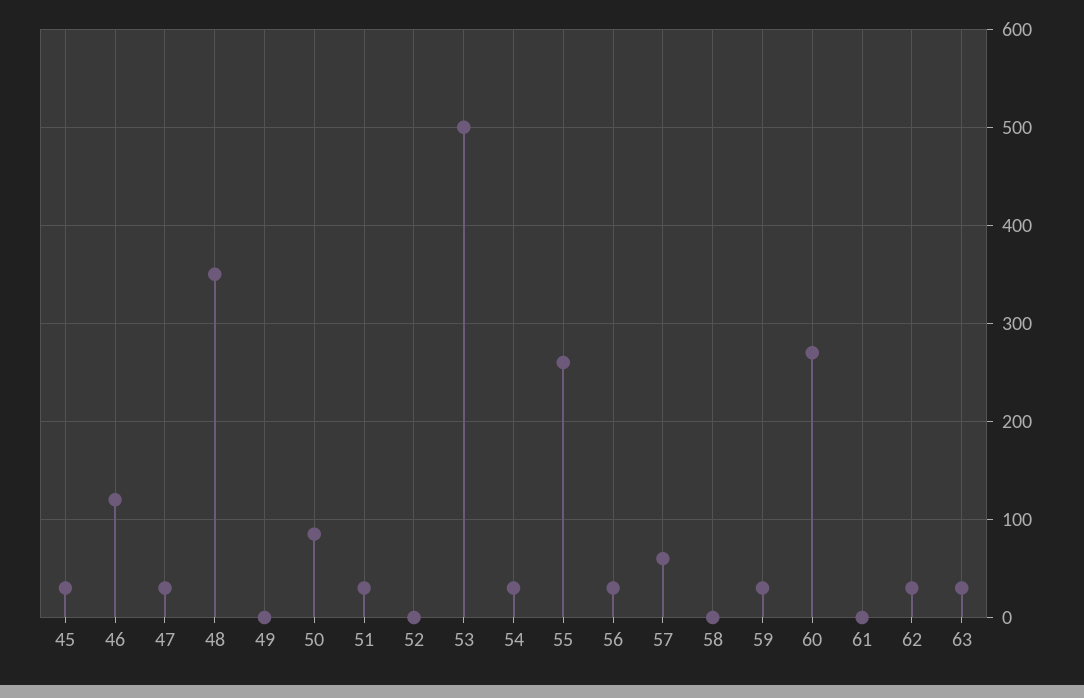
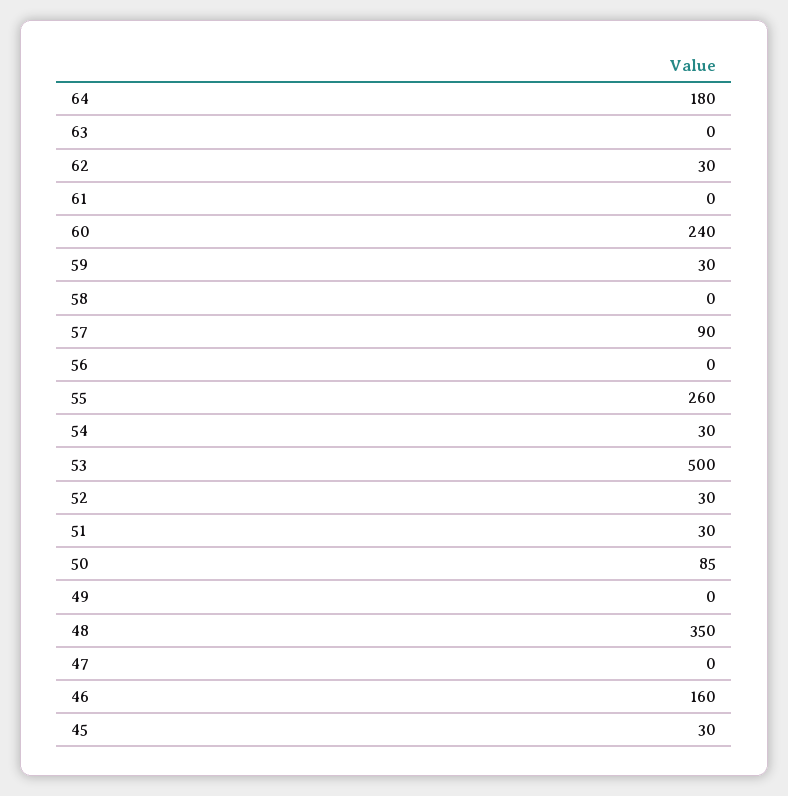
  {
    "45": 30,
-   "46": 120,
+   "46": 160,
-   "47": 30,
+   "47": 0,
    "48": 350,
    "49": 0,
    "50": 85,
    "51": 30,
-   "52": 0,
+   "52": 30,
    "53": 500,
    "54": 30,
    "55": 260,
-   "56": 30,
+   "56": 0,
-   "57": 60,
+   "57": 90,
    "58": 0,
    "59": 30,
-   "60": 270,
+   "60": 240,
    "61": 0,
    "62": 30,
-   "63": 30
+   "63": 0,
+   "64": 180
  }

